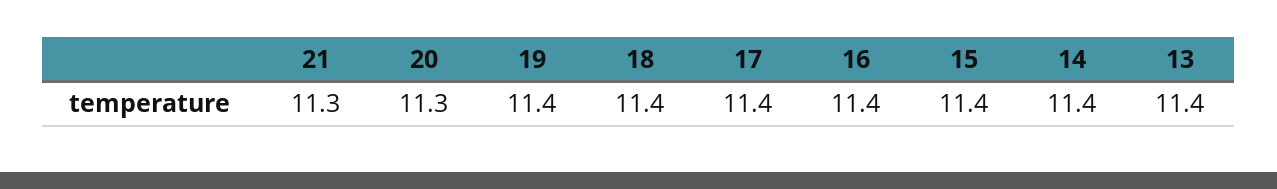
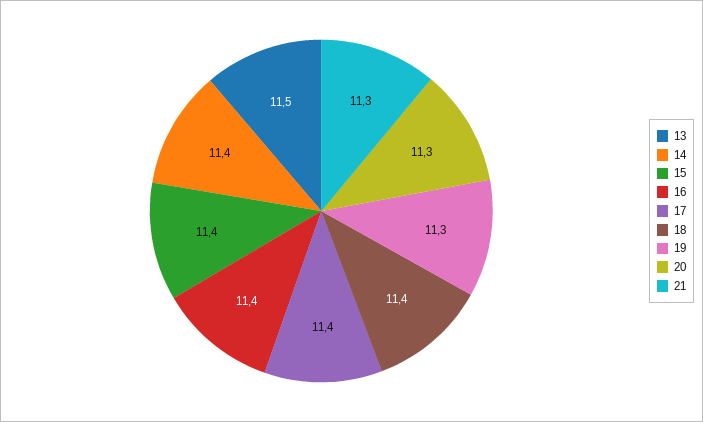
  {
    "21": 11.3,
    "20": 11.3,
-   "19": 11.4,
+   "19": 11.3,
    "18": 11.4,
    "17": 11.4,
    "16": 11.4,
    "15": 11.4,
    "14": 11.4,
-   "13": 11.4
+   "13": 11.5
  }

